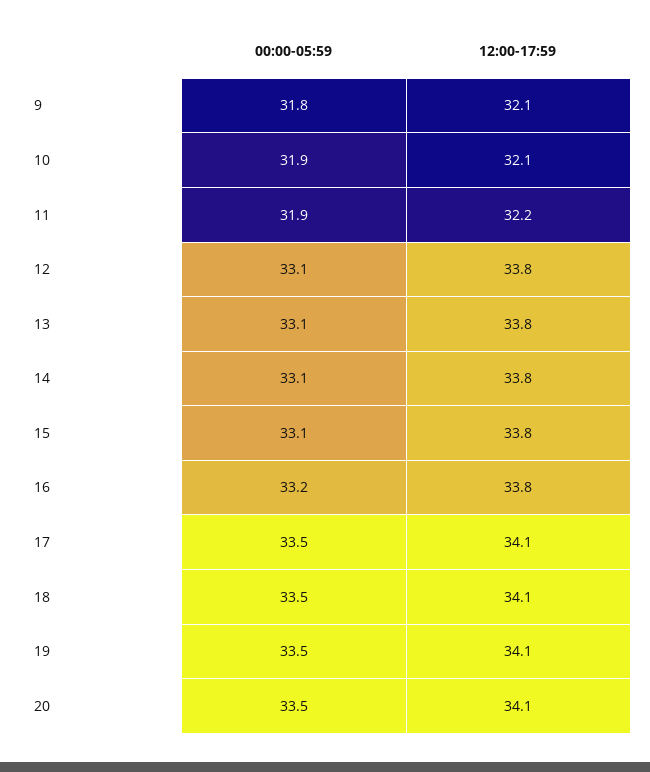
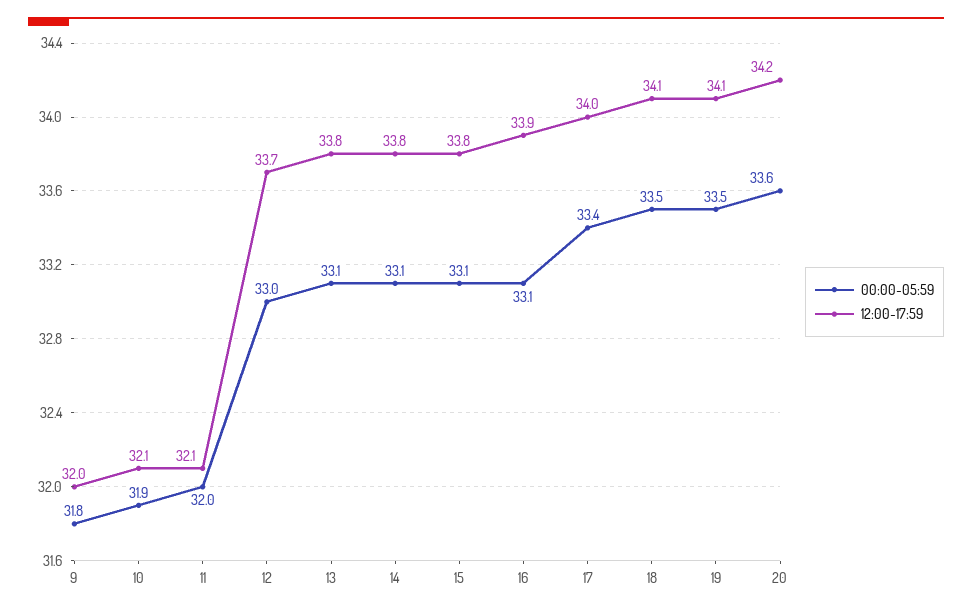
  {
    "00:00-05:59": {
      "9": 31.8,
      "10": 31.9,
-     "11": 31.9,
+     "11": 32,
-     "12": 33.1,
+     "12": 33,
      "13": 33.1,
      "14": 33.1,
      "15": 33.1,
-     "16": 33.2,
+     "16": 33.1,
-     "17": 33.5,
+     "17": 33.4,
      "18": 33.5,
      "19": 33.5,
-     "20": 33.5
+     "20": 33.6
    },
    "12:00-17:59": {
-     "9": 32.1,
+     "9": 32,
      "10": 32.1,
-     "11": 32.2,
+     "11": 32.1,
-     "12": 33.8,
+     "12": 33.7,
      "13": 33.8,
      "14": 33.8,
      "15": 33.8,
-     "16": 33.8,
+     "16": 33.9,
-     "17": 34.1,
+     "17": 34,
      "18": 34.1,
      "19": 34.1,
-     "20": 34.1
+     "20": 34.2
    }
  }

